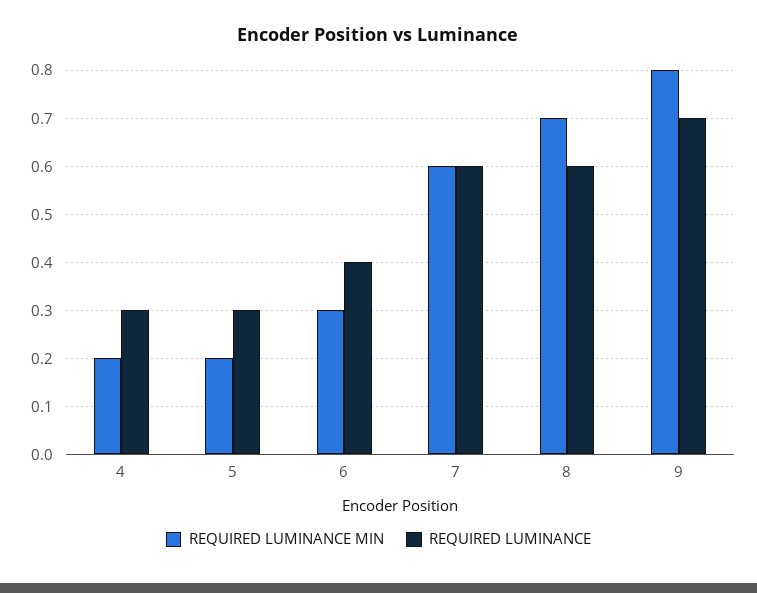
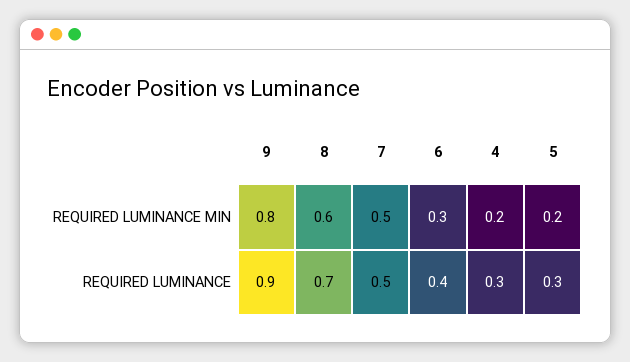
  {
    "REQUIRED LUMINANCE MIN": {
      "4": 0.2,
      "5": 0.2,
      "6": 0.3,
-     "7": 0.6,
+     "7": 0.5,
-     "8": 0.7,
+     "8": 0.6,
      "9": 0.8
    },
    "REQUIRED LUMINANCE": {
      "4": 0.3,
      "5": 0.3,
      "6": 0.4,
-     "7": 0.6,
+     "7": 0.5,
-     "8": 0.6,
+     "8": 0.7,
-     "9": 0.7
+     "9": 0.9
    }
  }

